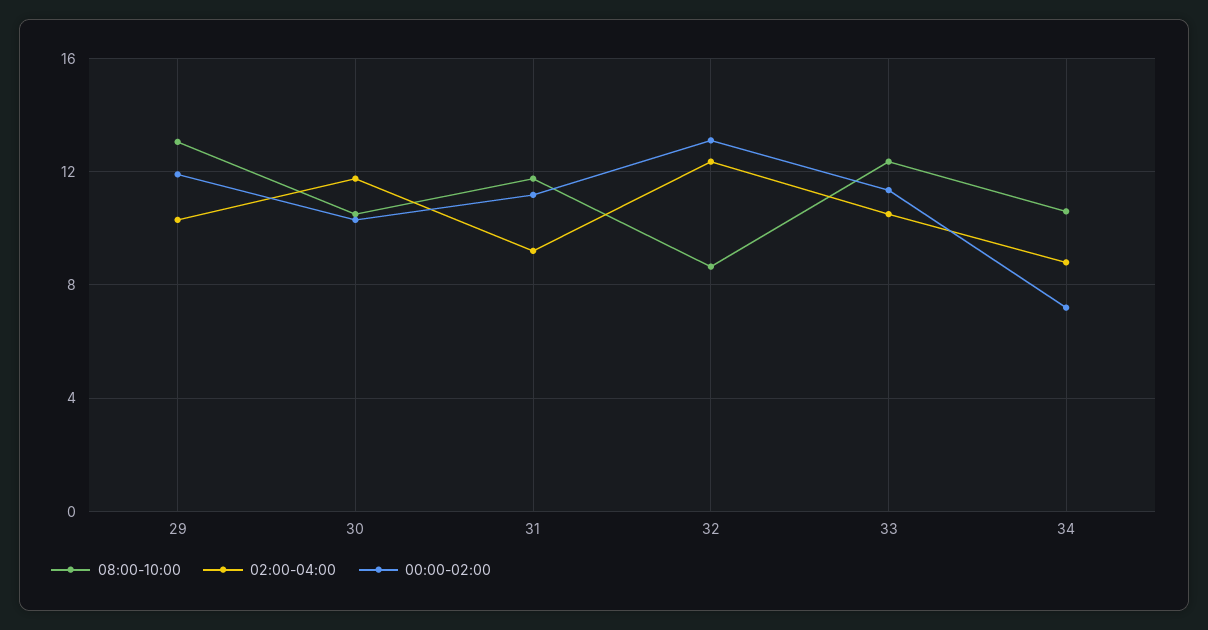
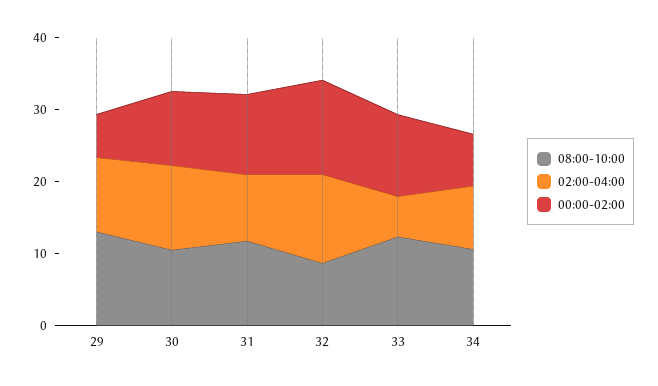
  {
    "08:00-10:00": {
      "29": 13,
      "30": 10.5,
      "31": 12,
      "32": 8.5,
      "33": 12.5,
      "34": 10.5
    },
    "02:00-04:00": {
      "29": 10.5,
      "30": 12,
      "31": 9,
      "32": 12.5,
-     "33": 10.5,
+     "33": 6,
      "34": 9
    },
    "00:00-02:00": {
-     "29": 12,
+     "29": 6,
      "30": 10.5,
      "31": 11,
      "32": 13,
      "33": 11.5,
      "34": 7
    }
  }

